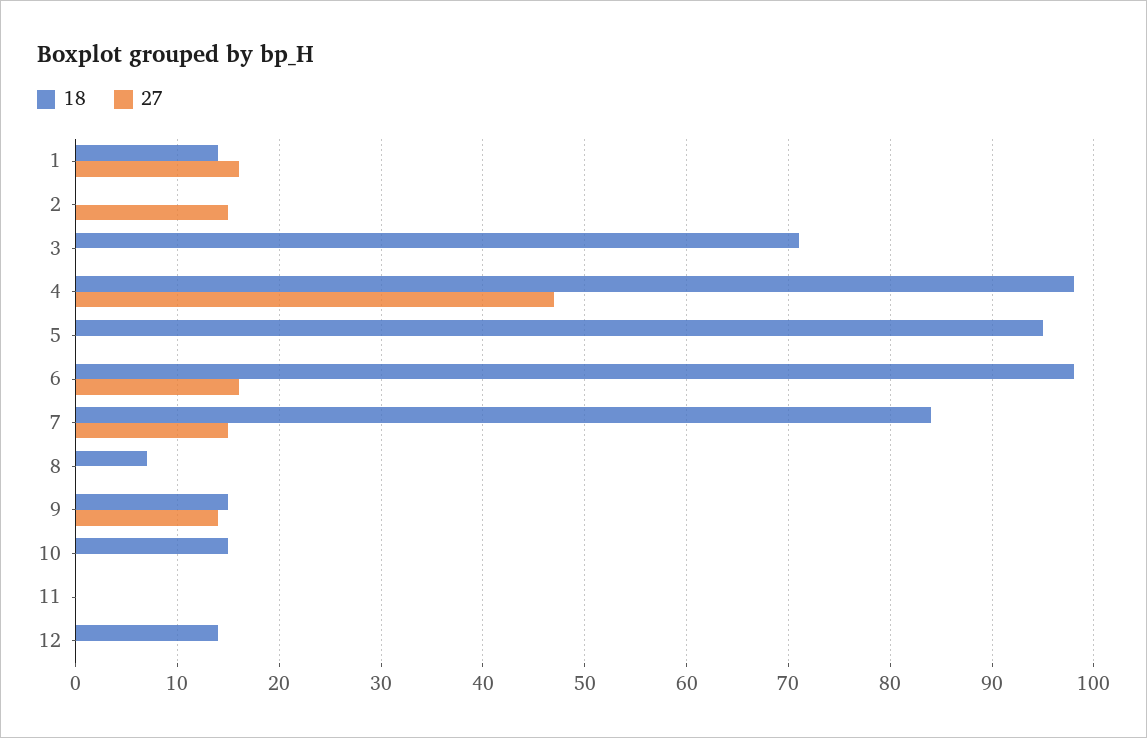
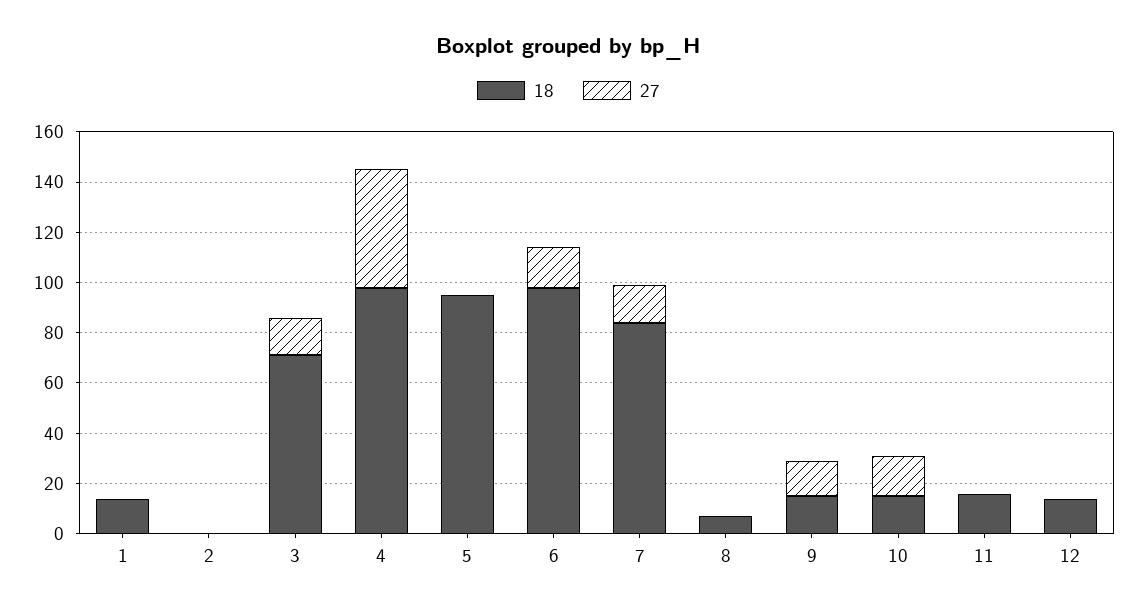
  {
    "18": {
      "1": 14,
      "2": 0,
      "3": 71,
      "4": 98,
      "5": 95,
      "6": 98,
      "7": 84,
      "8": 7,
      "9": 15,
      "10": 15,
-     "11": 0,
+     "11": 15,
      "12": 14
    },
    "27": {
-     "1": 16,
+     "1": 0,
-     "2": 15,
+     "2": 0,
-     "3": 0,
+     "3": 15,
      "4": 47,
      "5": 0,
      "6": 16,
      "7": 15,
      "8": 0,
      "9": 14,
-     "10": 0,
+     "10": 15,
      "11": 0,
      "12": 0
    }
  }

